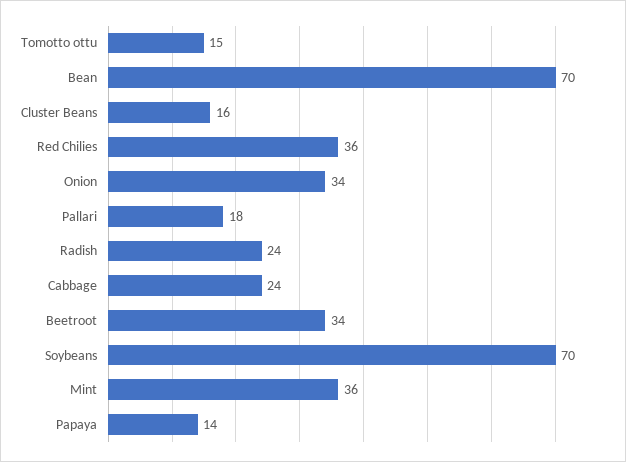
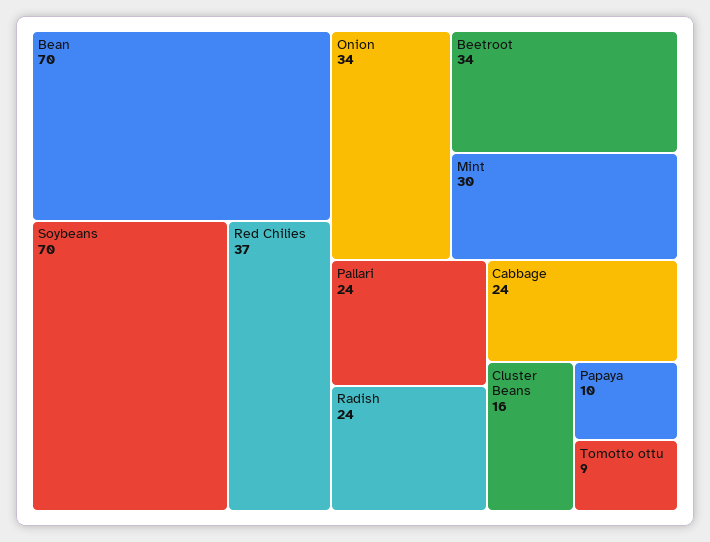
  {
-   "Tomotto ottu": 15,
+   "Tomotto ottu": 9,
    "Bean": 70,
    "Cluster Beans": 16,
-   "Red Chilies": 36,
+   "Red Chilies": 37,
    "Onion": 34,
-   "Pallari": 18,
+   "Pallari": 24,
    "Radish": 24,
    "Cabbage": 24,
    "Beetroot": 34,
    "Soybeans": 70,
-   "Mint": 36,
+   "Mint": 30,
-   "Papaya": 14
+   "Papaya": 10
  }

